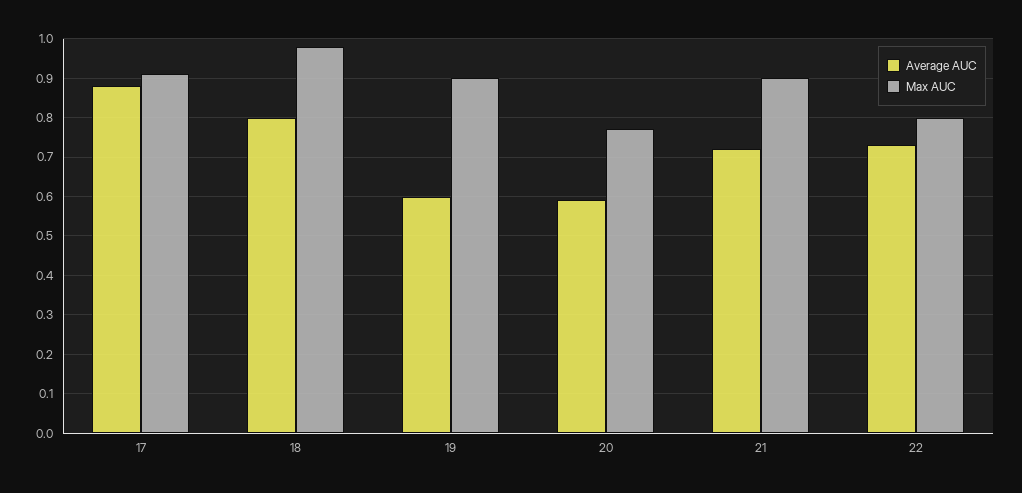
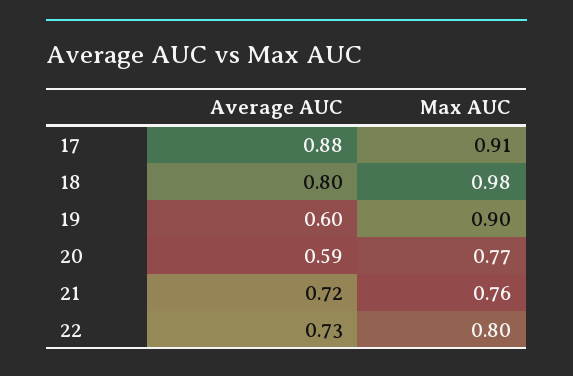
  {
    "Average AUC": {
      "17": 0.88,
      "18": 0.8,
      "19": 0.6,
      "20": 0.59,
      "21": 0.72,
      "22": 0.73
    },
    "Max AUC": {
      "17": 0.91,
      "18": 0.98,
      "19": 0.9,
      "20": 0.77,
-     "21": 0.9,
+     "21": 0.76,
      "22": 0.8
    }
  }

